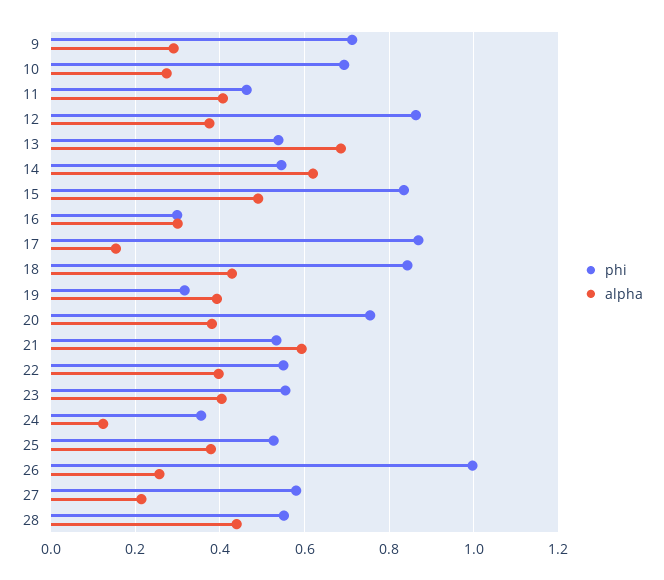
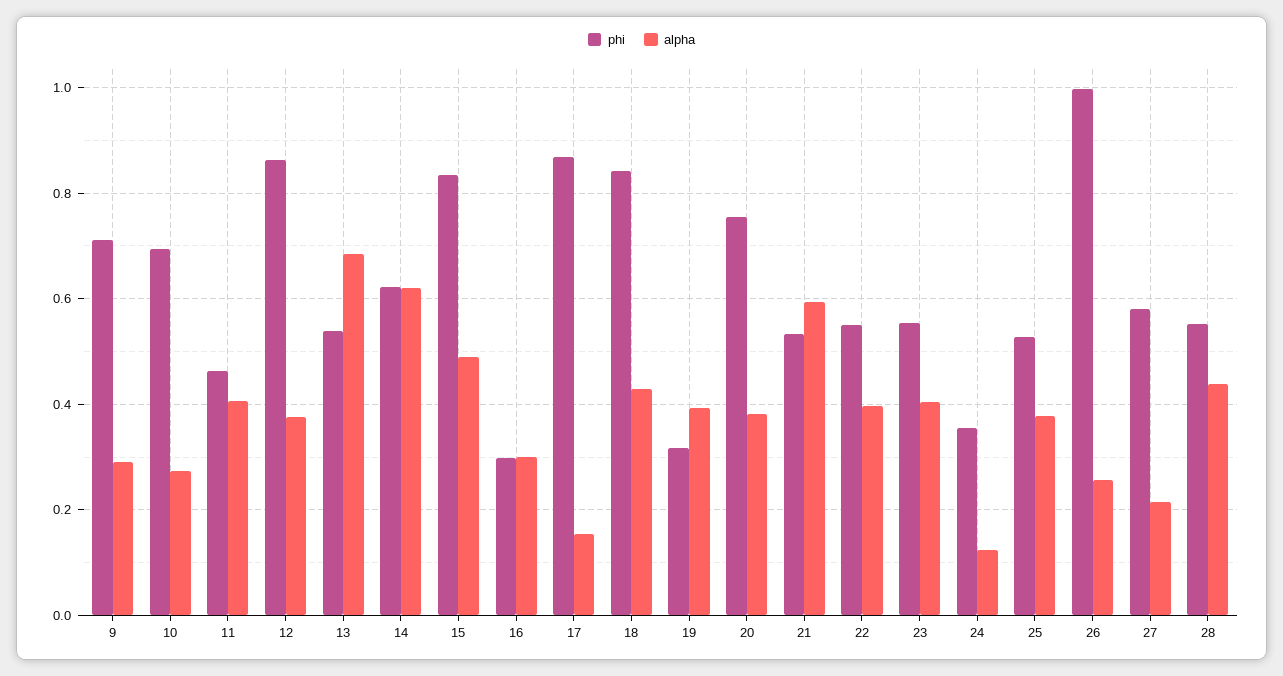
  {
    "phi": {
      "9": 0.72,
      "10": 0.7,
      "11": 0.46,
      "12": 0.86,
      "13": 0.54,
-     "14": 0.54,
+     "14": 0.62,
      "15": 0.84,
      "16": 0.3,
      "17": 0.86,
      "18": 0.84,
      "19": 0.32,
      "20": 0.76,
      "21": 0.54,
      "22": 0.56,
      "23": 0.56,
      "24": 0.36,
      "25": 0.52,
      "26": 1,
      "27": 0.58,
      "28": 0.56
    },
    "alpha": {
      "9": 0.3,
      "10": 0.28,
      "11": 0.4,
      "12": 0.38,
      "13": 0.68,
      "14": 0.62,
      "15": 0.5,
      "16": 0.3,
      "17": 0.16,
      "18": 0.42,
      "19": 0.4,
      "20": 0.38,
      "21": 0.6,
      "22": 0.4,
      "23": 0.4,
      "24": 0.12,
      "25": 0.38,
      "26": 0.26,
      "27": 0.22,
      "28": 0.44
    }
  }

